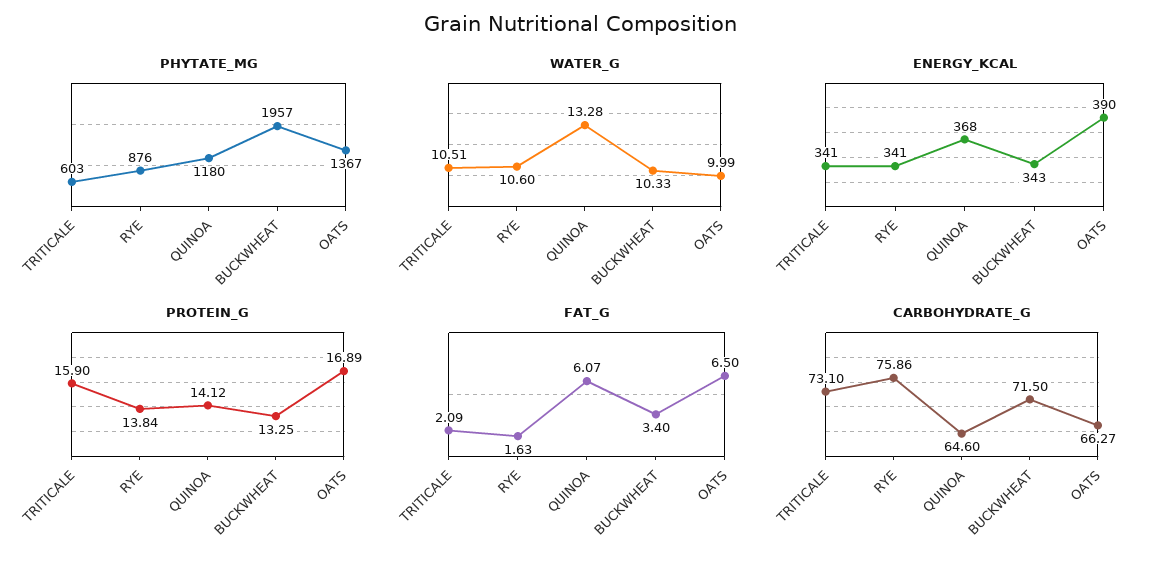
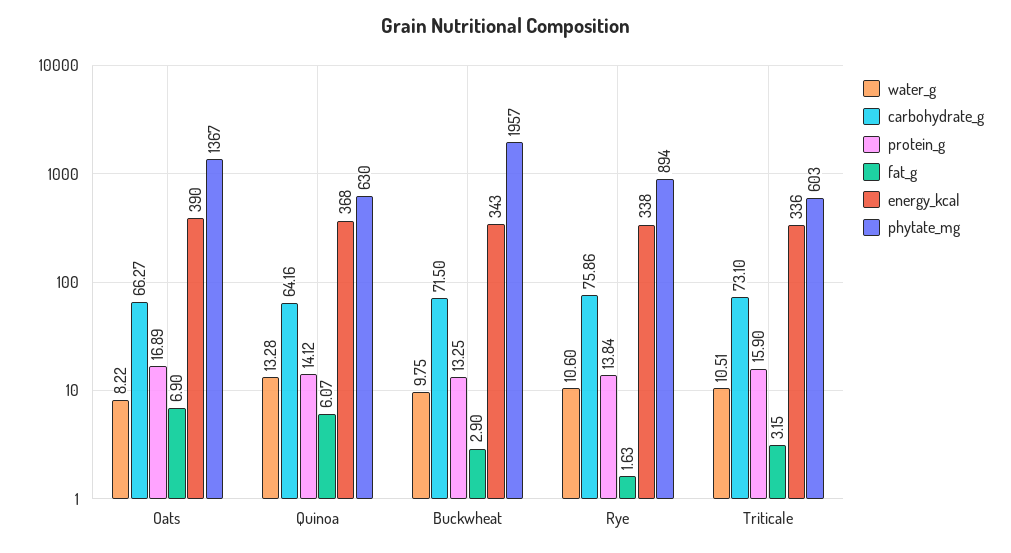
  {
    "PHYTATE_MG": {
      "TRITICALE": 603,
-     "RYE": 876,
+     "RYE": 894,
-     "QUINOA": 1180,
+     "QUINOA": 630,
      "BUCKWHEAT": 1957,
      "OATS": 1367
    },
    "WATER_G": {
      "TRITICALE": 10.51,
      "RYE": 10.6,
      "QUINOA": 13.28,
-     "BUCKWHEAT": 10.33,
+     "BUCKWHEAT": 9.75,
-     "OATS": 9.99
+     "OATS": 8.22
    },
    "ENERGY_KCAL": {
-     "TRITICALE": 341,
+     "TRITICALE": 336,
-     "RYE": 341,
+     "RYE": 338,
      "QUINOA": 368,
      "BUCKWHEAT": 343,
      "OATS": 390
    },
    "PROTEIN_G": {
      "TRITICALE": 15.9,
      "RYE": 13.84,
      "QUINOA": 14.12,
      "BUCKWHEAT": 13.25,
      "OATS": 16.89
    },
    "FAT_G": {
-     "TRITICALE": 2.09,
+     "TRITICALE": 3.15,
      "RYE": 1.63,
      "QUINOA": 6.07,
-     "BUCKWHEAT": 3.4,
+     "BUCKWHEAT": 2.9,
-     "OATS": 6.5
+     "OATS": 6.9
    },
    "CARBOHYDRATE_G": {
      "TRITICALE": 73.1,
      "RYE": 75.86,
-     "QUINOA": 64.6,
+     "QUINOA": 64.16,
      "BUCKWHEAT": 71.5,
      "OATS": 66.27
    }
  }

